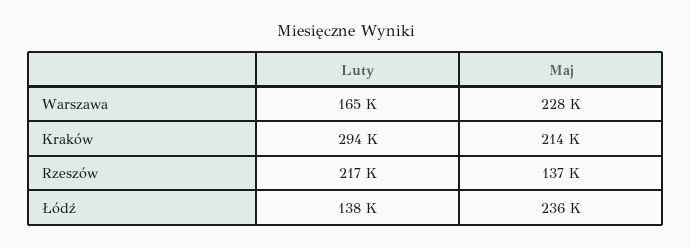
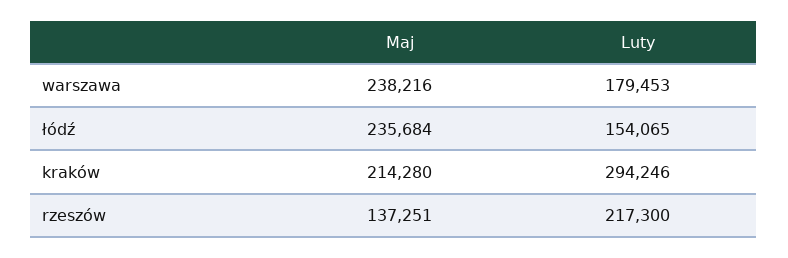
  {
    "Luty": {
-     "Warszawa": 165000,
+     "Warszawa": 179453,
      "Kraków": 294246,
      "Rzeszów": 217300,
-     "Łódź": 138000
+     "Łódź": 154065
    },
    "Maj": {
-     "Warszawa": 228000,
+     "Warszawa": 238216,
      "Kraków": 214280,
      "Rzeszów": 137251,
      "Łódź": 235684
    }
  }

